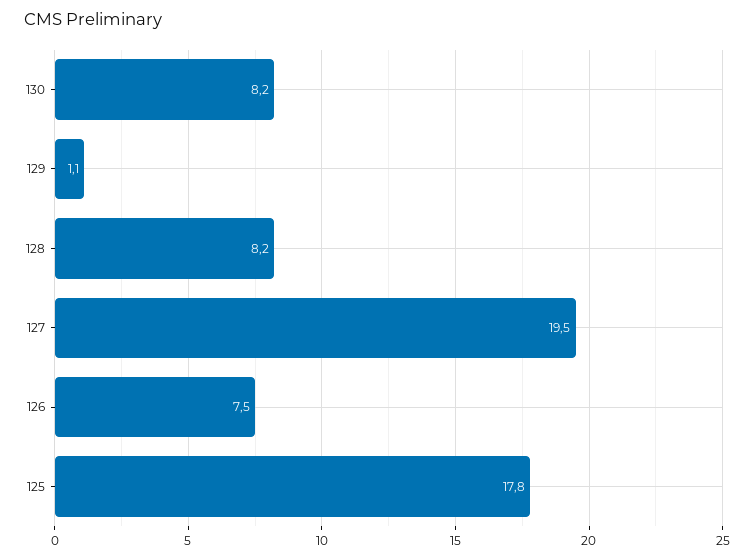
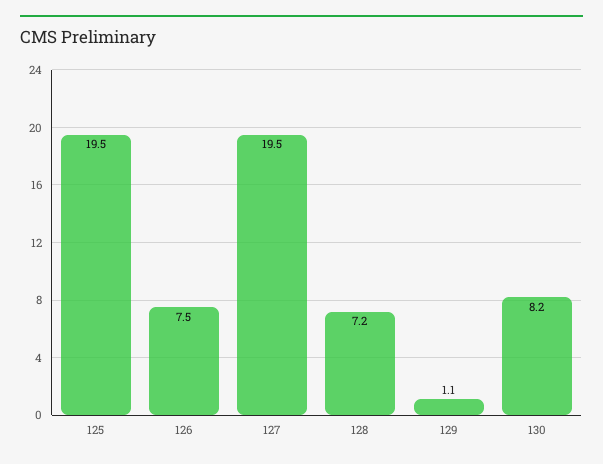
  {
    "130": 8.2,
    "129": 1.1,
-   "128": 8.2,
+   "128": 7.2,
    "127": 19.5,
    "126": 7.5,
-   "125": 17.8
+   "125": 19.5
  }

